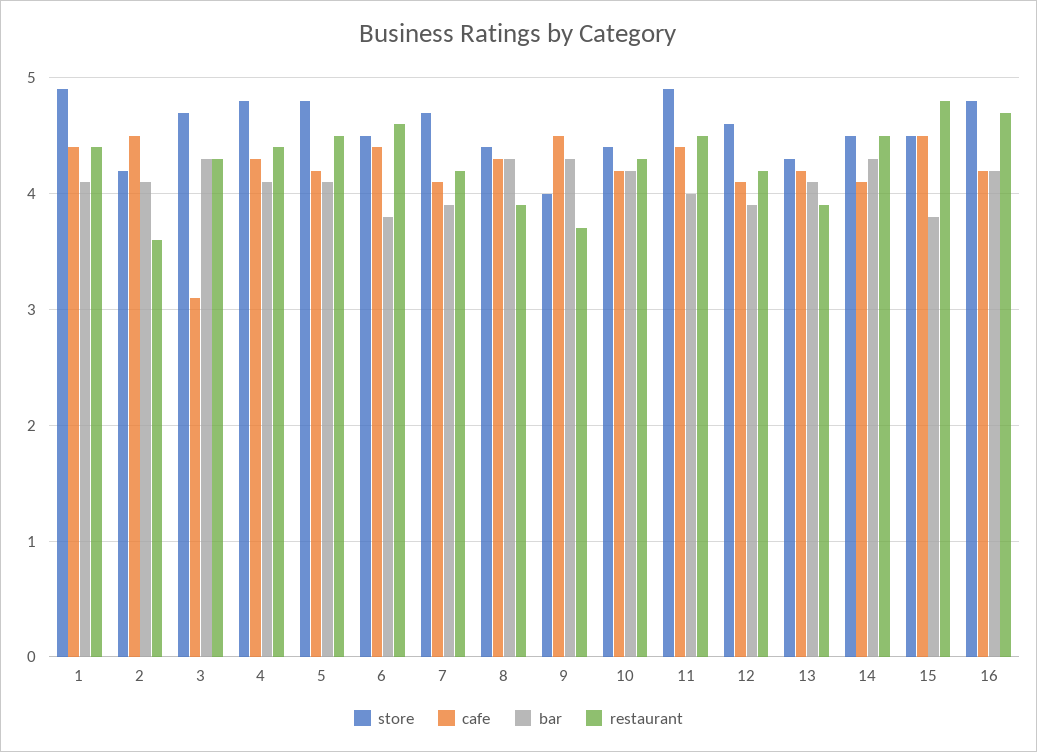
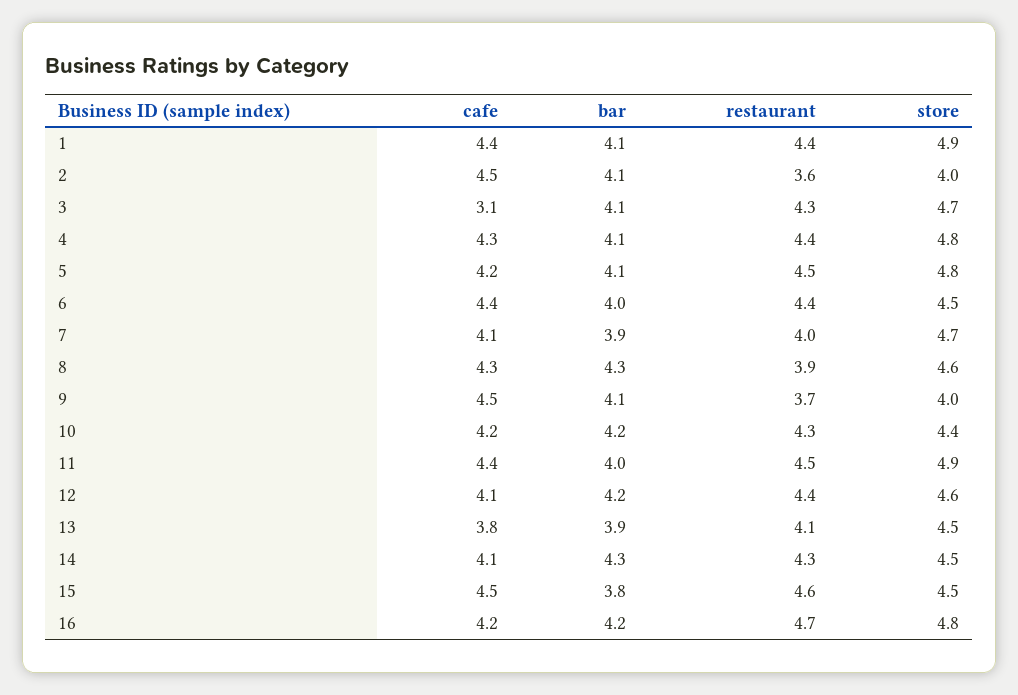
  {
    "store": {
      "1": 4.9,
-     "2": 4.2,
+     "2": 4,
      "3": 4.7,
      "4": 4.8,
      "5": 4.8,
      "6": 4.5,
      "7": 4.7,
-     "8": 4.4,
+     "8": 4.6,
      "9": 4,
      "10": 4.4,
      "11": 4.9,
      "12": 4.6,
-     "13": 4.3,
+     "13": 4.5,
      "14": 4.5,
      "15": 4.5,
      "16": 4.8
    },
    "cafe": {
      "1": 4.4,
      "2": 4.5,
      "3": 3.1,
      "4": 4.3,
      "5": 4.2,
      "6": 4.4,
      "7": 4.1,
      "8": 4.3,
      "9": 4.5,
      "10": 4.2,
      "11": 4.4,
      "12": 4.1,
-     "13": 4.2,
+     "13": 3.8,
      "14": 4.1,
      "15": 4.5,
      "16": 4.2
    },
    "bar": {
      "1": 4.1,
      "2": 4.1,
-     "3": 4.3,
+     "3": 4.1,
      "4": 4.1,
      "5": 4.1,
-     "6": 3.8,
+     "6": 4,
      "7": 3.9,
      "8": 4.3,
-     "9": 4.3,
+     "9": 4.1,
      "10": 4.2,
      "11": 4,
-     "12": 3.9,
+     "12": 4.2,
-     "13": 4.1,
+     "13": 3.9,
      "14": 4.3,
      "15": 3.8,
      "16": 4.2
    },
    "restaurant": {
      "1": 4.4,
      "2": 3.6,
      "3": 4.3,
      "4": 4.4,
      "5": 4.5,
-     "6": 4.6,
+     "6": 4.4,
-     "7": 4.2,
+     "7": 4,
      "8": 3.9,
      "9": 3.7,
      "10": 4.3,
      "11": 4.5,
-     "12": 4.2,
+     "12": 4.4,
-     "13": 3.9,
+     "13": 4.1,
-     "14": 4.5,
+     "14": 4.3,
-     "15": 4.8,
+     "15": 4.6,
      "16": 4.7
    }
  }

